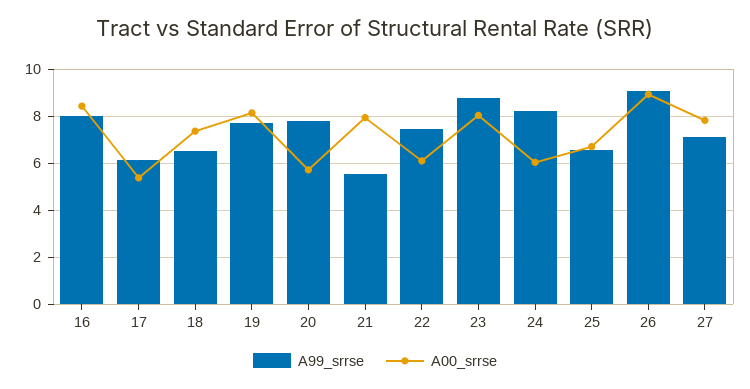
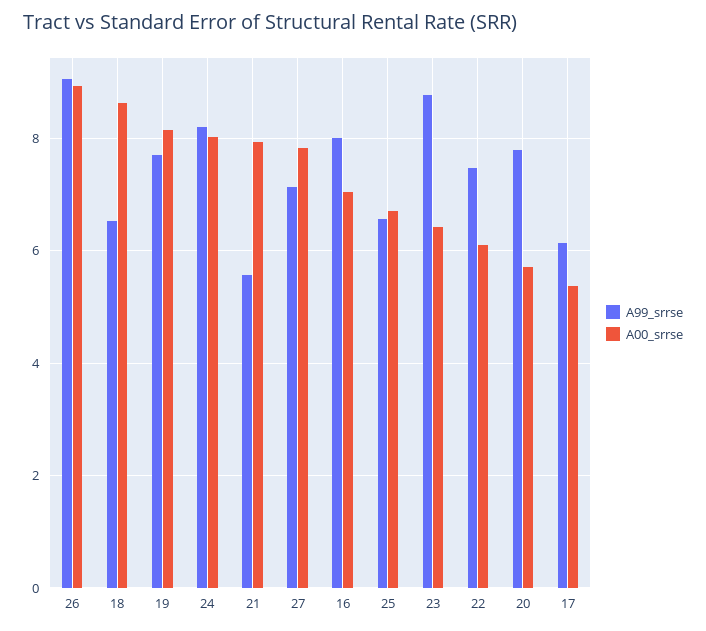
  {
    "A99_srrse": {
      "16": 8,
      "17": 6.2,
      "18": 6.6,
      "19": 7.8,
      "20": 7.8,
      "21": 5.6,
      "22": 7.4,
      "23": 8.8,
      "24": 8.2,
      "25": 6.6,
      "26": 9,
      "27": 7.2
    },
    "A00_srrse": {
-     "16": 8.5,
+     "16": 7,
      "17": 5.4,
-     "18": 7.5,
+     "18": 8.6,
      "19": 8.2,
      "20": 5.8,
      "21": 8,
      "22": 6.2,
-     "23": 8,
+     "23": 6.4,
-     "24": 6,
+     "24": 8,
      "25": 6.8,
      "26": 9,
      "27": 7.8
    }
  }

